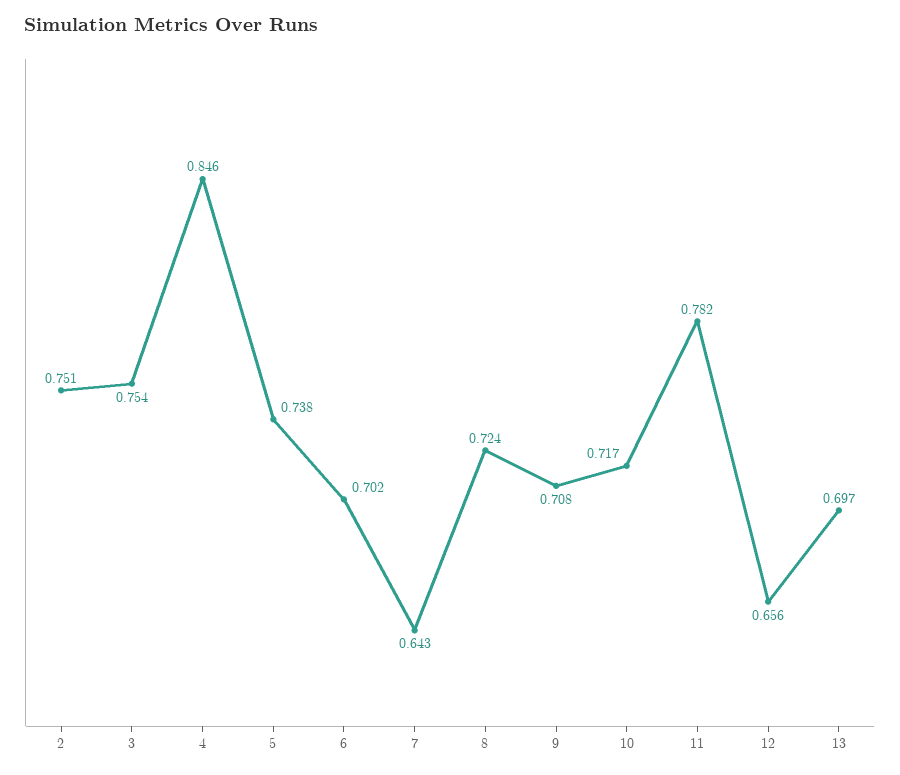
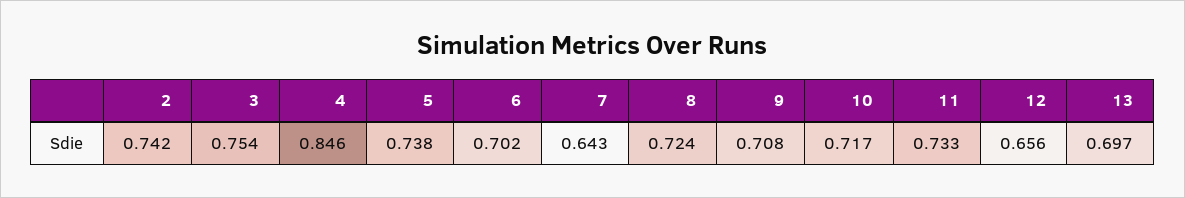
  {
-   "2": 0.751,
+   "2": 0.742,
    "3": 0.754,
    "4": 0.846,
    "5": 0.738,
    "6": 0.702,
    "7": 0.643,
    "8": 0.724,
    "9": 0.708,
    "10": 0.717,
-   "11": 0.782,
+   "11": 0.733,
    "12": 0.656,
    "13": 0.697
  }

